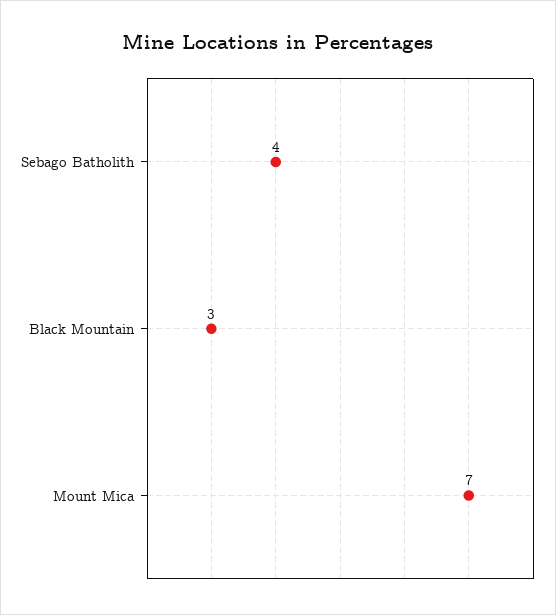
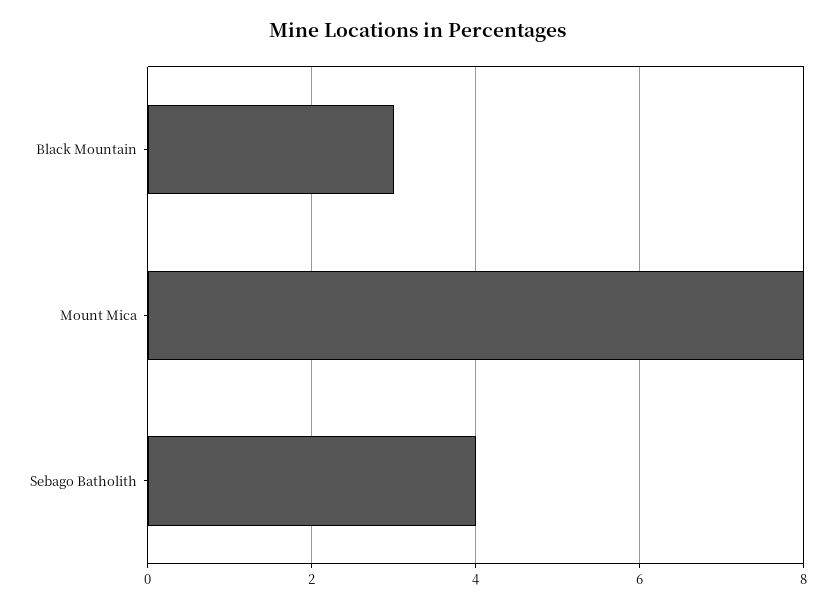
  {
    "Sebago Batholith": 4,
    "Black Mountain": 3,
-   "Mount Mica": 7
+   "Mount Mica": 8
  }

